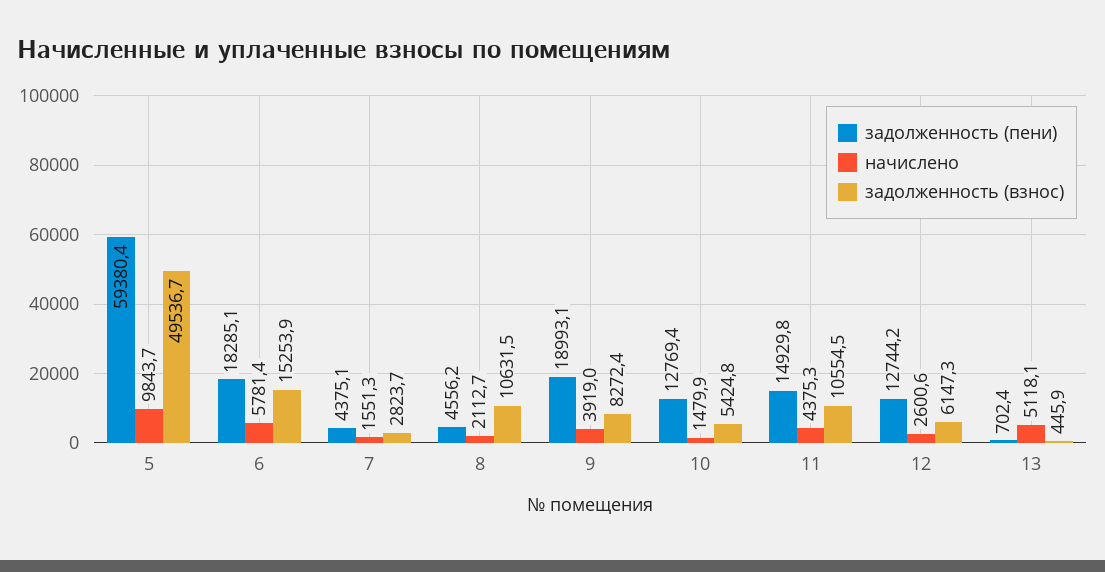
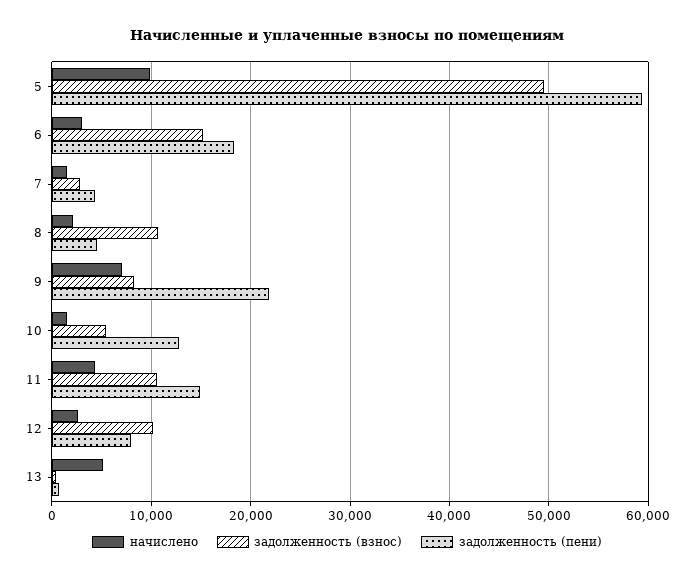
  {
    "задолженность (пени)": {
      "5": 59380.4,
      "6": 18285.1,
      "7": 4375.1,
      "8": 4556.2,
-     "9": 18993.1,
+     "9": 22000,
      "10": 12769.4,
      "11": 14929.8,
-     "12": 12744.2,
+     "12": 8000,
      "13": 702.4
    },
    "начислено": {
      "5": 9843.7,
-     "6": 5781.4,
+     "6": 3000,
      "7": 1551.3,
      "8": 2112.7,
-     "9": 3919,
+     "9": 7000,
      "10": 1479.9,
      "11": 4375.3,
      "12": 2600.6,
      "13": 5118.1
    },
    "задолженность (взнос)": {
      "5": 49536.7,
      "6": 15253.9,
      "7": 2823.7,
      "8": 10631.5,
      "9": 8272.4,
      "10": 5424.8,
      "11": 10554.5,
-     "12": 6147.3,
+     "12": 10000,
      "13": 445.9
    }
  }

